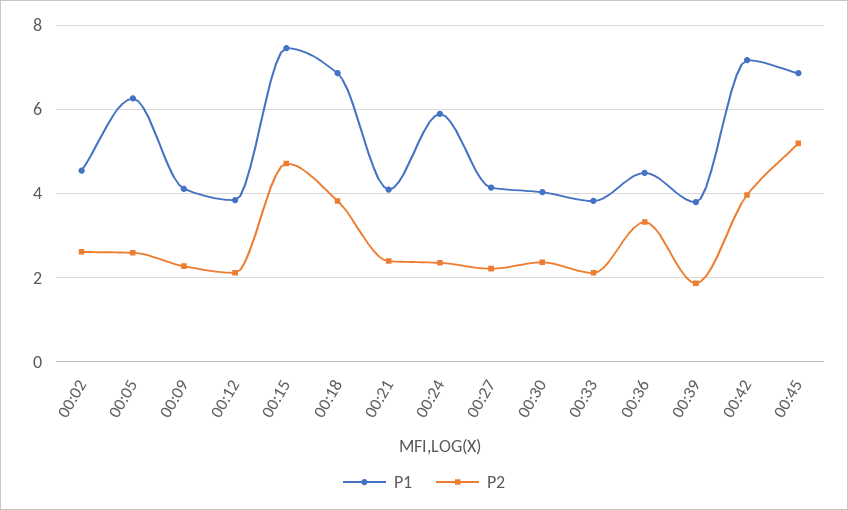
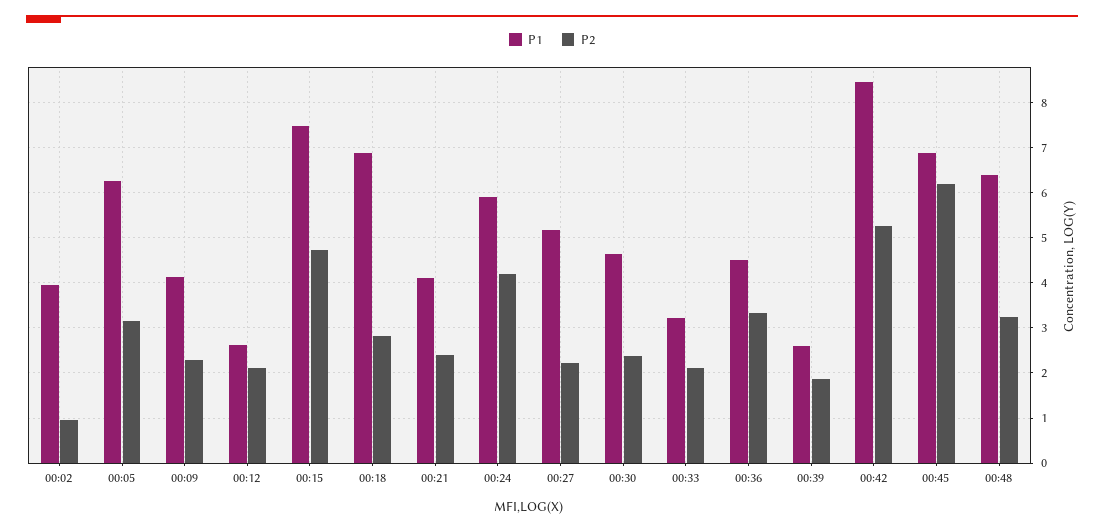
  {
    "P1": {
-     "00:02": 4.6,
+     "00:02": 4,
      "00:05": 6.2,
      "00:09": 4.2,
-     "00:12": 3.8,
+     "00:12": 2.6,
      "00:15": 7.4,
      "00:18": 6.8,
      "00:21": 4.2,
      "00:24": 6,
-     "00:27": 4.2,
+     "00:27": 5.2,
-     "00:30": 4,
+     "00:30": 4.6,
-     "00:33": 3.8,
+     "00:33": 3.2,
      "00:36": 4.6,
-     "00:39": 3.8,
+     "00:39": 2.6,
-     "00:42": 7.2,
+     "00:42": 8.4,
-     "00:45": 6.8
+     "00:45": 6.8,
+     "00:48": 6.4
    },
    "P2": {
-     "00:02": 2.6,
+     "00:02": 1,
-     "00:05": 2.6,
+     "00:05": 3.2,
      "00:09": 2.2,
      "00:12": 2.2,
      "00:15": 4.8,
-     "00:18": 3.8,
+     "00:18": 2.8,
      "00:21": 2.4,
-     "00:24": 2.4,
+     "00:24": 4.2,
      "00:27": 2.2,
      "00:30": 2.4,
      "00:33": 2.2,
      "00:36": 3.4,
      "00:39": 1.8,
-     "00:42": 4,
+     "00:42": 5.2,
-     "00:45": 5.2
+     "00:45": 6.2,
+     "00:48": 3.2
    }
  }

